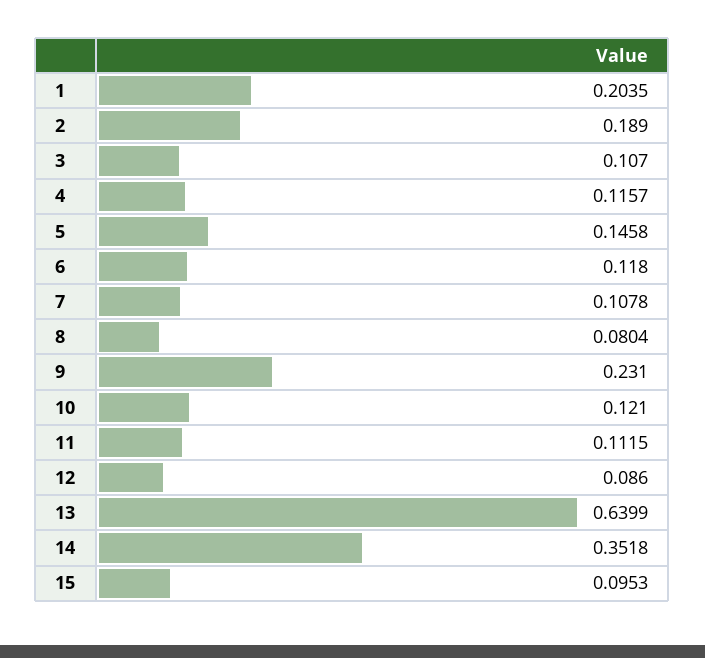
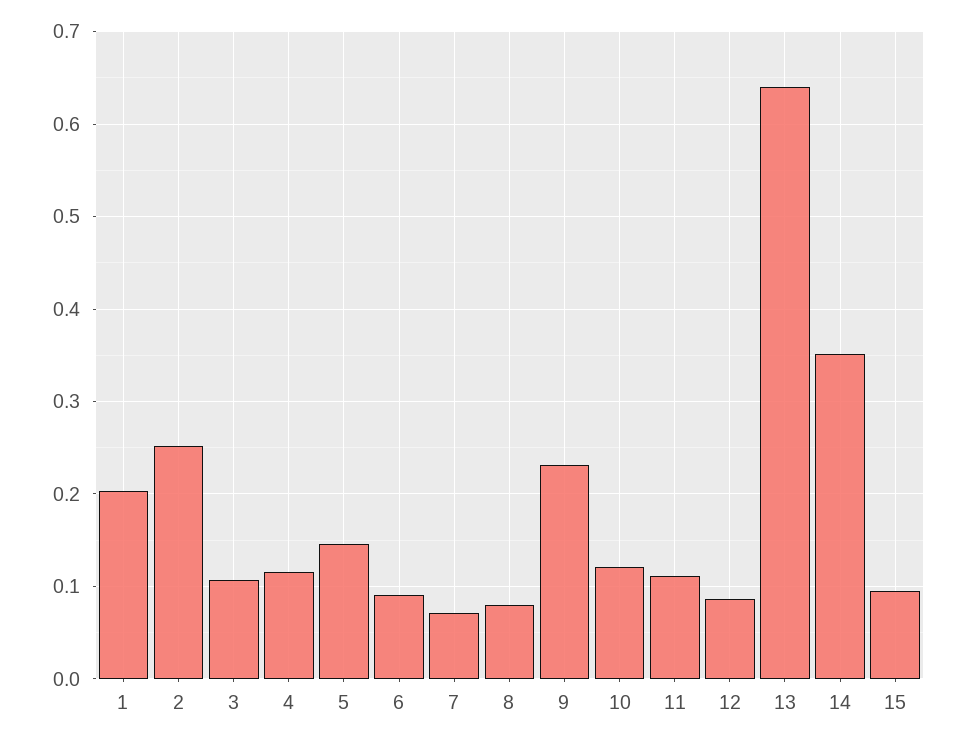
  {
    "1": 0.2035,
-   "2": 0.189,
+   "2": 0.25,
    "3": 0.107,
    "4": 0.1157,
    "5": 0.1458,
-   "6": 0.118,
+   "6": 0.09,
-   "7": 0.1078,
+   "7": 0.07,
    "8": 0.0804,
    "9": 0.231,
    "10": 0.121,
    "11": 0.1115,
    "12": 0.086,
    "13": 0.6399,
    "14": 0.3518,
    "15": 0.0953
  }

